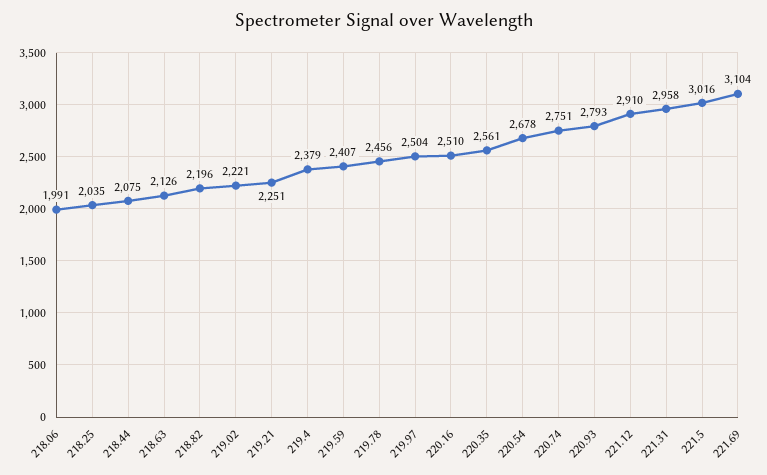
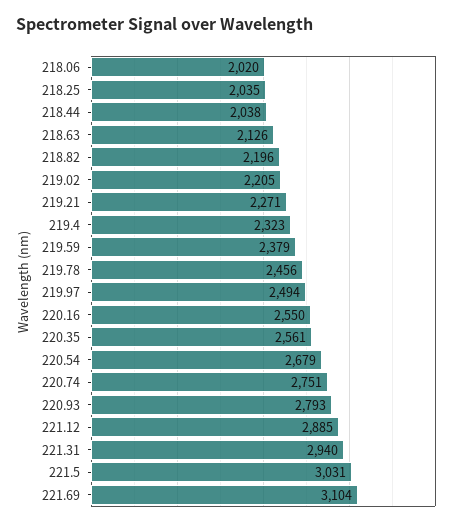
  {
-   "218.06": 1991,
+   "218.06": 2020,
    "218.25": 2035,
-   "218.44": 2075,
+   "218.44": 2038,
    "218.63": 2126,
    "218.82": 2196,
-   "219.02": 2221,
+   "219.02": 2205,
-   "219.21": 2251,
+   "219.21": 2271,
-   "219.4": 2379,
+   "219.4": 2323,
-   "219.59": 2407,
+   "219.59": 2379,
    "219.78": 2456,
-   "219.97": 2504,
+   "219.97": 2494,
-   "220.16": 2510,
+   "220.16": 2550,
    "220.35": 2561,
-   "220.54": 2678,
+   "220.54": 2679,
    "220.74": 2751,
    "220.93": 2793,
-   "221.12": 2910,
+   "221.12": 2885,
-   "221.31": 2958,
+   "221.31": 2940,
-   "221.5": 3016,
+   "221.5": 3031,
    "221.69": 3104
  }

